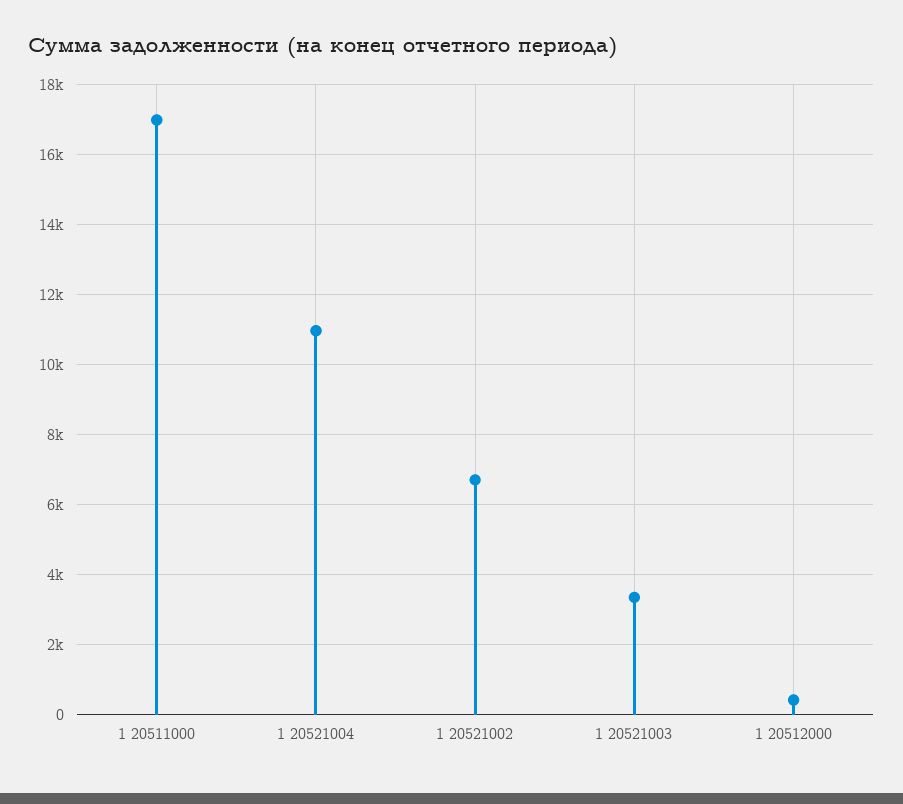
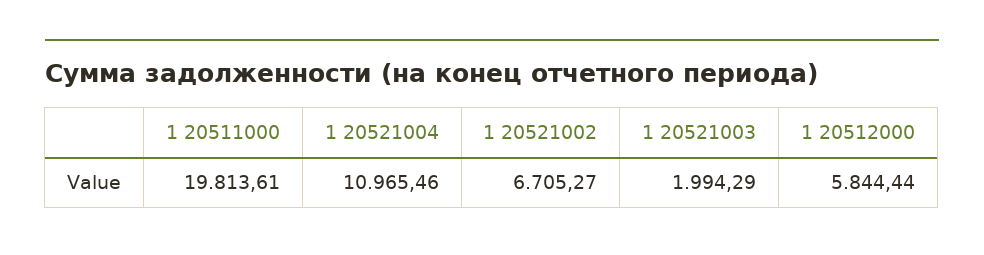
  {
-   "1 20511000": 17000,
+   "1 20511000": 19813.61,
    "1 20521004": 10965.46,
    "1 20521002": 6705.27,
-   "1 20521003": 3400,
+   "1 20521003": 1994.29,
-   "1 20512000": 400
+   "1 20512000": 5844.44
  }

